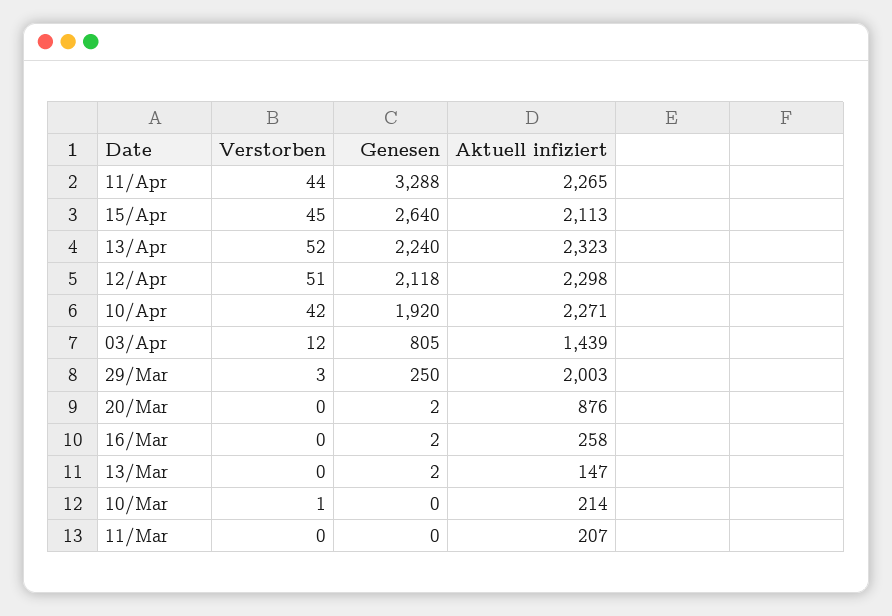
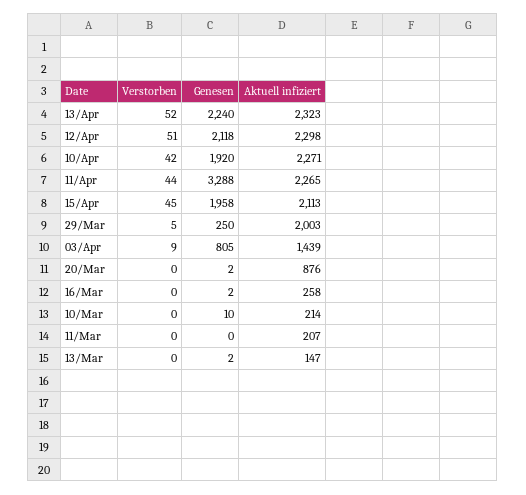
  {
    "Verstorben": {
      "11/Apr": 44,
      "15/Apr": 45,
      "13/Apr": 52,
      "12/Apr": 51,
      "10/Apr": 42,
-     "03/Apr": 12,
+     "03/Apr": 9,
-     "29/Mar": 3,
+     "29/Mar": 5,
      "20/Mar": 0,
      "16/Mar": 0,
      "13/Mar": 0,
-     "10/Mar": 1,
+     "10/Mar": 0,
      "11/Mar": 0
    },
    "Genesen": {
      "11/Apr": 3288,
-     "15/Apr": 2640,
+     "15/Apr": 1958,
      "13/Apr": 2240,
      "12/Apr": 2118,
      "10/Apr": 1920,
      "03/Apr": 805,
      "29/Mar": 250,
      "20/Mar": 2,
      "16/Mar": 2,
      "13/Mar": 2,
-     "10/Mar": 0,
+     "10/Mar": 10,
      "11/Mar": 0
    },
    "Aktuell infiziert": {
      "11/Apr": 2265,
      "15/Apr": 2113,
      "13/Apr": 2323,
      "12/Apr": 2298,
      "10/Apr": 2271,
      "03/Apr": 1439,
      "29/Mar": 2003,
      "20/Mar": 876,
      "16/Mar": 258,
      "13/Mar": 147,
      "10/Mar": 214,
      "11/Mar": 207
    }
  }

